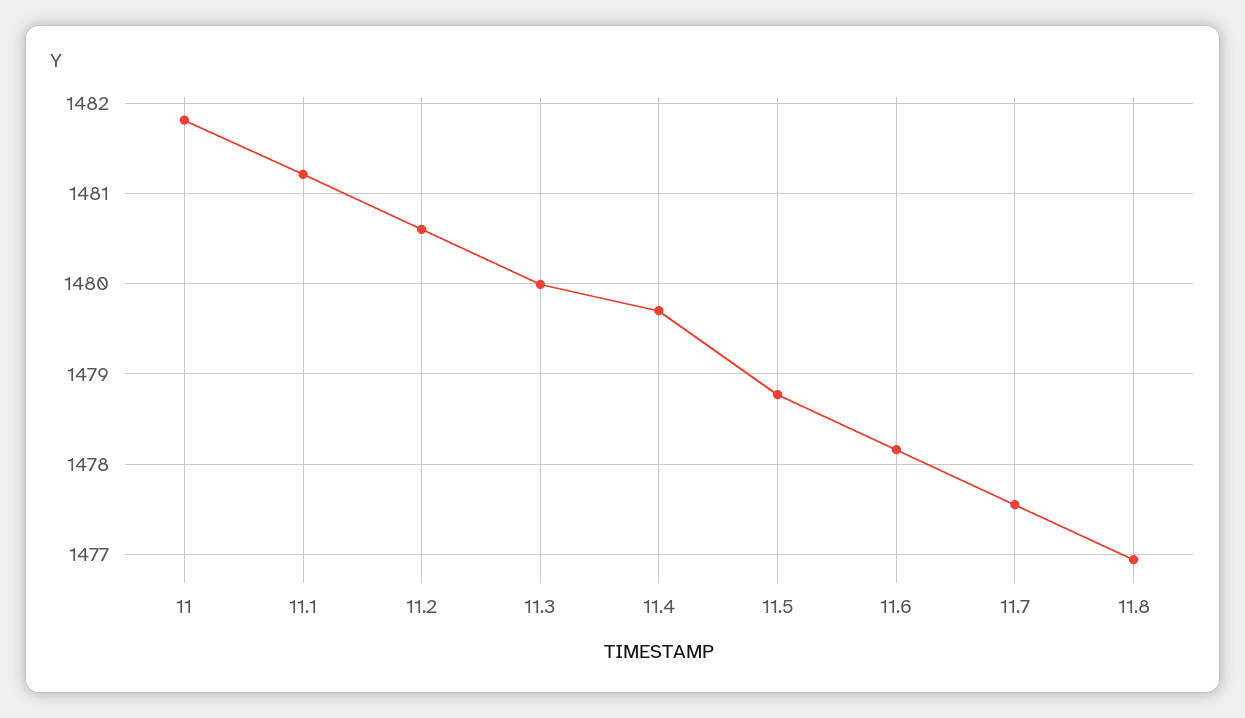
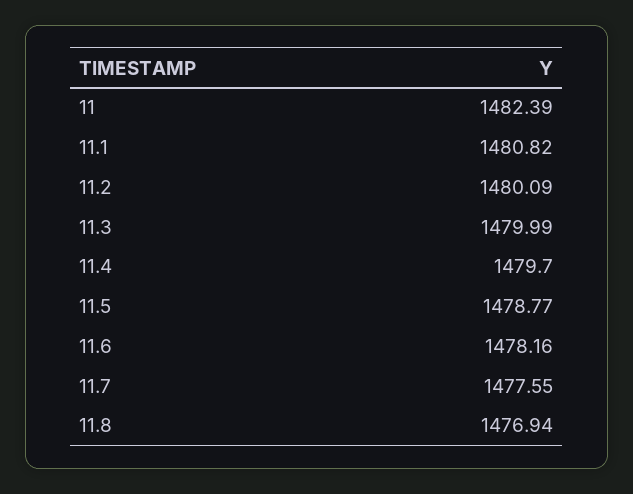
  {
-   "11": 1481.8,
+   "11": 1482.39,
-   "11.1": 1481.2,
+   "11.1": 1480.82,
-   "11.2": 1480.6,
+   "11.2": 1480.09,
    "11.3": 1479.99,
    "11.4": 1479.7,
    "11.5": 1478.77,
    "11.6": 1478.16,
    "11.7": 1477.55,
    "11.8": 1476.94
  }

